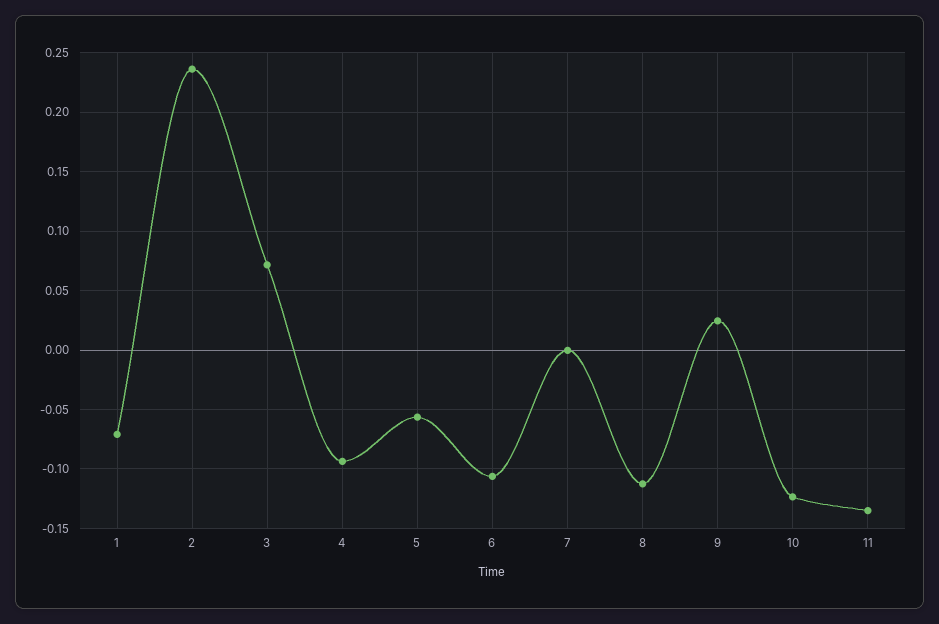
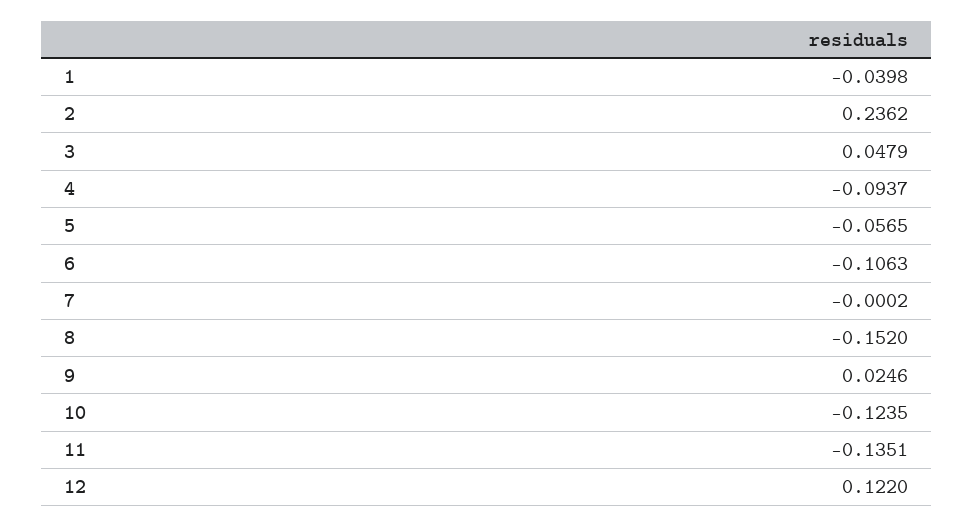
  {
-   "1": -0.07,
+   "1": -0.0398,
    "2": 0.2362,
-   "3": 0.07,
+   "3": 0.0479,
    "4": -0.0937,
    "5": -0.0565,
    "6": -0.1063,
    "7": -0.0002,
-   "8": -0.11,
+   "8": -0.152,
    "9": 0.0246,
    "10": -0.1235,
-   "11": -0.1351
+   "11": -0.1351,
+   "12": 0.122
  }

